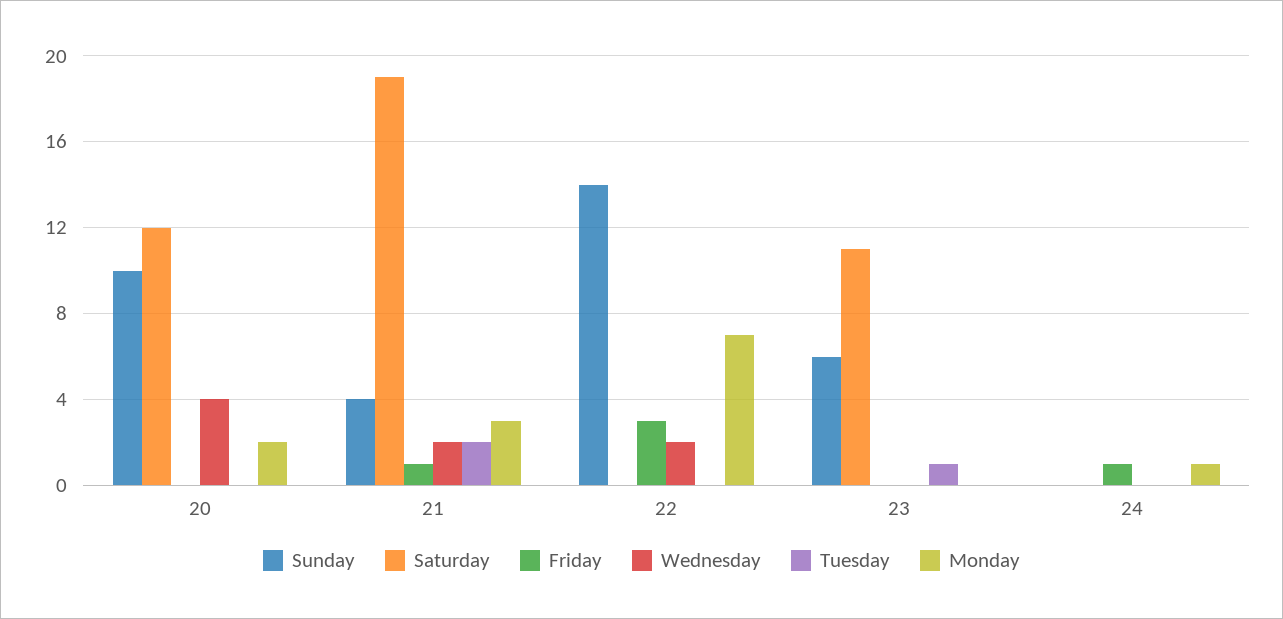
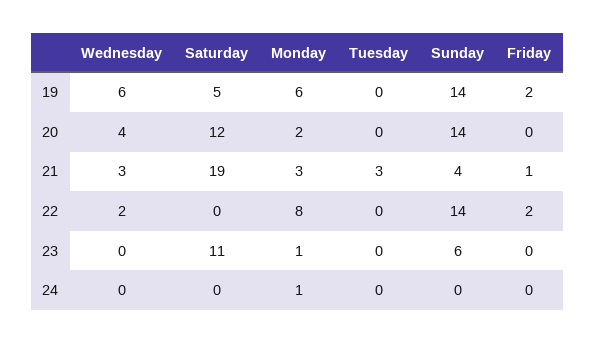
  {
    "Sunday": {
-     "20": 10,
+     "20": 14,
      "21": 4,
      "22": 14,
      "23": 6,
-     "24": 0
+     "24": 0,
+     "19": 14
    },
    "Saturday": {
      "20": 12,
      "21": 19,
      "22": 0,
      "23": 11,
-     "24": 0
+     "24": 0,
+     "19": 5
    },
    "Friday": {
      "20": 0,
      "21": 1,
-     "22": 3,
+     "22": 2,
      "23": 0,
-     "24": 1
+     "24": 0,
+     "19": 2
    },
    "Wednesday": {
      "20": 4,
-     "21": 2,
+     "21": 3,
      "22": 2,
      "23": 0,
-     "24": 0
+     "24": 0,
+     "19": 6
    },
    "Tuesday": {
      "20": 0,
-     "21": 2,
+     "21": 3,
      "22": 0,
-     "23": 1,
+     "23": 0,
-     "24": 0
+     "24": 0,
+     "19": 0
    },
    "Monday": {
      "20": 2,
      "21": 3,
-     "22": 7,
+     "22": 8,
-     "23": 0,
+     "23": 1,
-     "24": 1
+     "24": 1,
+     "19": 6
    }
  }

